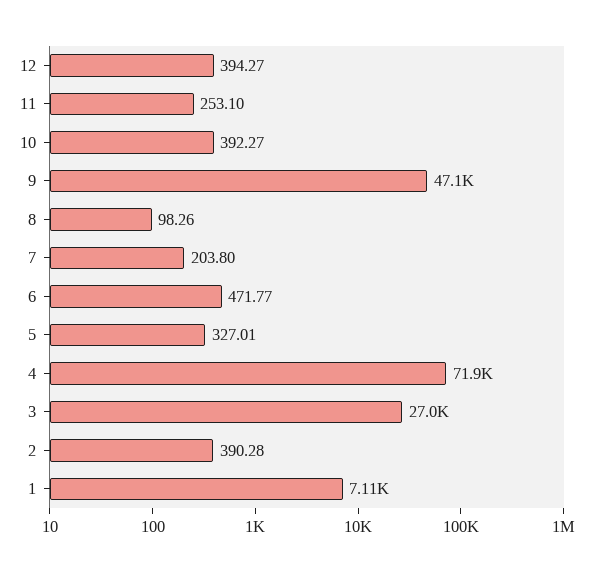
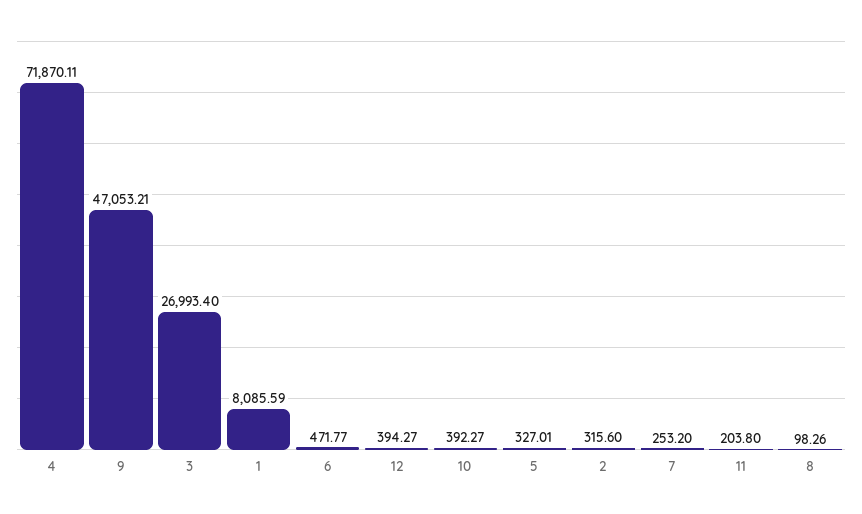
  {
    "12": 394.27,
-   "11": 253.1,
+   "11": 203.8,
    "10": 392.27,
    "9": 47053.21,
    "8": 98.26,
-   "7": 203.8,
+   "7": 253.2,
    "6": 471.77,
    "5": 327.01,
    "4": 71870.11,
    "3": 26993.4,
-   "2": 390.28,
+   "2": 315.6,
-   "1": 7110
+   "1": 8085.59
  }

